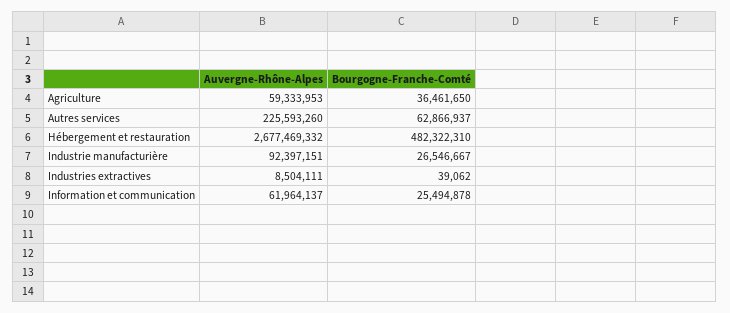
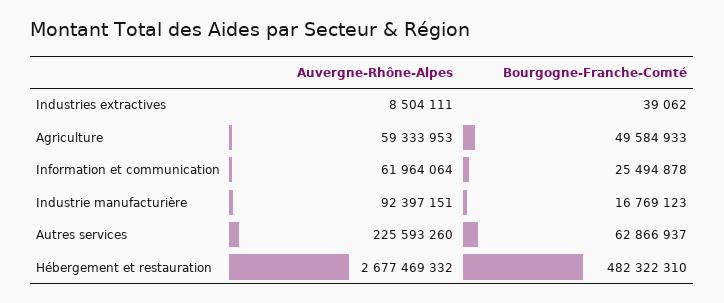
  {
    "Auvergne-Rhône-Alpes": {
      "Agriculture": 59333953,
      "Autres services": 225593260,
      "Hébergement et restauration": 2677469332,
      "Industrie manufacturière": 92397151,
      "Industries extractives": 8504111,
-     "Information et communication": 61964137
+     "Information et communication": 61964064
    },
    "Bourgogne-Franche-Comté": {
-     "Agriculture": 36461650,
+     "Agriculture": 49584933,
      "Autres services": 62866937,
      "Hébergement et restauration": 482322310,
-     "Industrie manufacturière": 26546667,
+     "Industrie manufacturière": 16769123,
      "Industries extractives": 39062,
      "Information et communication": 25494878
    }
  }

